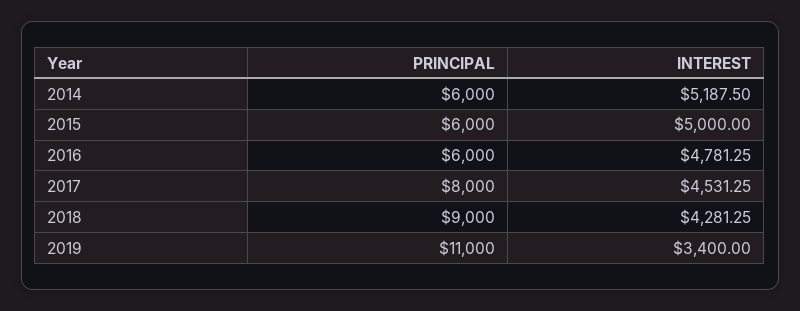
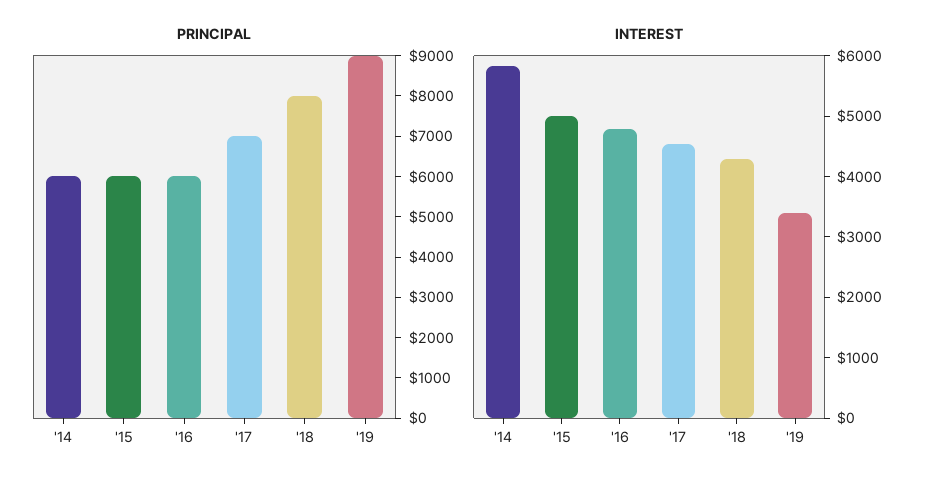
  {
    "PRINCIPAL": {
      "2014": 6000,
      "2015": 6000,
      "2016": 6000,
-     "2017": 8000,
+     "2017": 7000,
-     "2018": 9000,
+     "2018": 8000,
-     "2019": 11000
+     "2019": 9000
    },
    "INTEREST": {
-     "2014": 5187.5,
+     "2014": 5800,
      "2015": 5000,
      "2016": 4781.25,
      "2017": 4531.25,
      "2018": 4281.25,
      "2019": 3400
    }
  }

